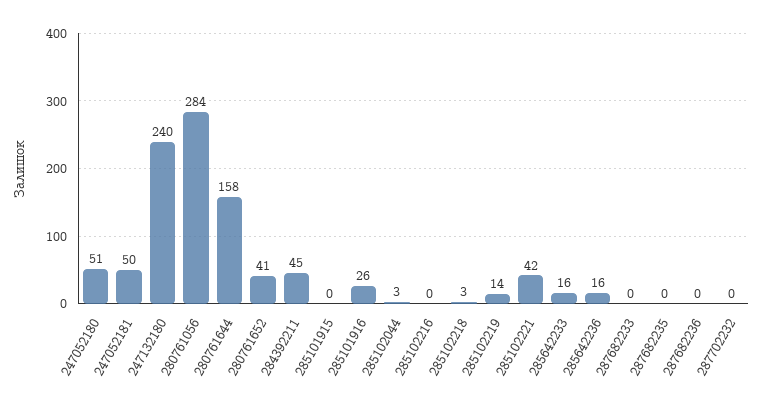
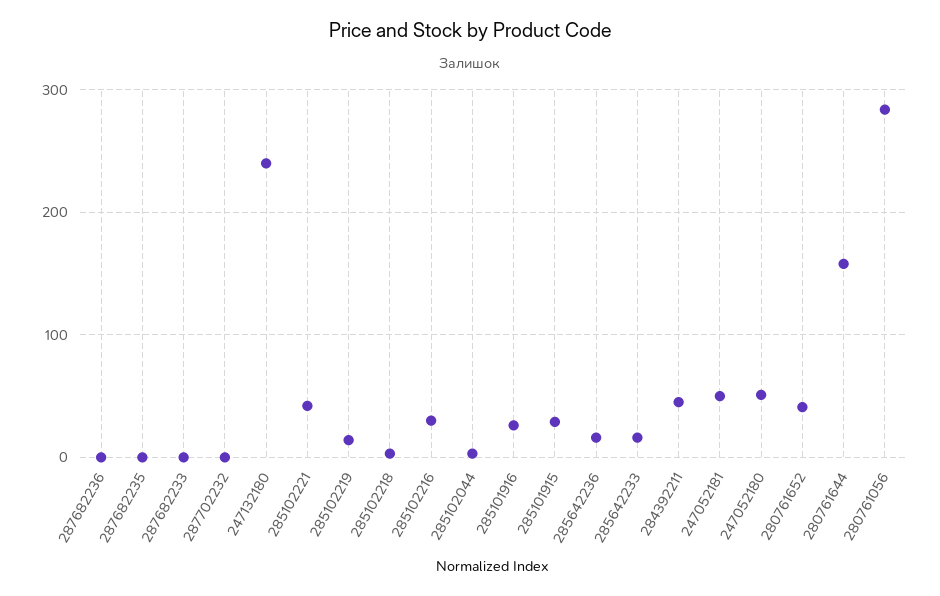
  {
    "247052180": 51,
    "247052181": 50,
    "247132180": 240,
    "280761056": 284,
    "280761644": 158,
    "280761652": 41,
    "284392211": 45,
-   "285101915": 0,
+   "285101915": 30,
    "285101916": 26,
    "285102044": 3,
-   "285102216": 0,
+   "285102216": 30,
    "285102218": 3,
    "285102219": 14,
    "285102221": 42,
    "285642233": 16,
    "285642236": 16,
    "287682233": 0,
    "287682235": 0,
    "287682236": 0,
    "287702232": 0
  }

